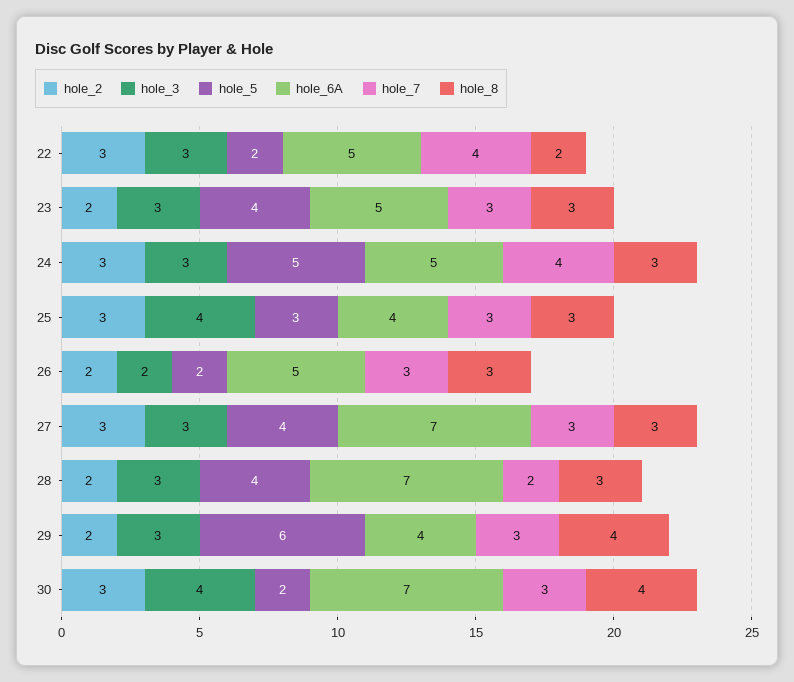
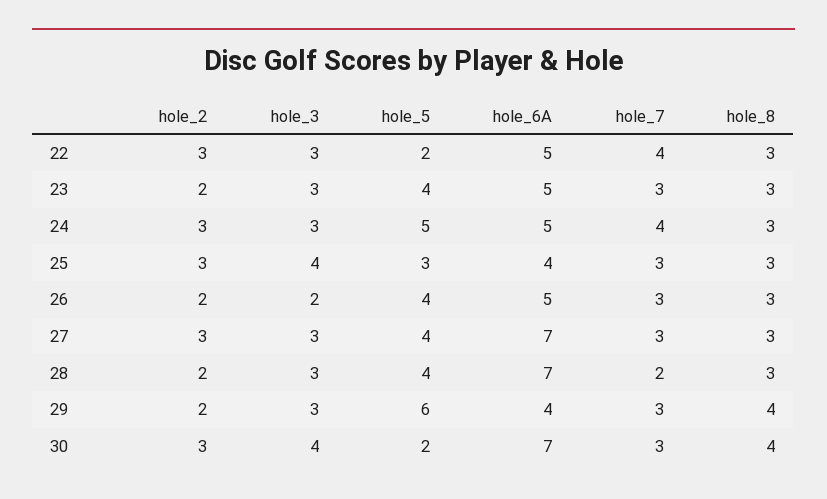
  {
    "hole_2": {
      "22": 3,
      "23": 2,
      "24": 3,
      "25": 3,
      "26": 2,
      "27": 3,
      "28": 2,
      "29": 2,
      "30": 3
    },
    "hole_3": {
      "22": 3,
      "23": 3,
      "24": 3,
      "25": 4,
      "26": 2,
      "27": 3,
      "28": 3,
      "29": 3,
      "30": 4
    },
    "hole_5": {
      "22": 2,
      "23": 4,
      "24": 5,
      "25": 3,
-     "26": 2,
+     "26": 4,
      "27": 4,
      "28": 4,
      "29": 6,
      "30": 2
    },
    "hole_6A": {
      "22": 5,
      "23": 5,
      "24": 5,
      "25": 4,
      "26": 5,
      "27": 7,
      "28": 7,
      "29": 4,
      "30": 7
    },
    "hole_7": {
      "22": 4,
      "23": 3,
      "24": 4,
      "25": 3,
      "26": 3,
      "27": 3,
      "28": 2,
      "29": 3,
      "30": 3
    },
    "hole_8": {
-     "22": 2,
+     "22": 3,
      "23": 3,
      "24": 3,
      "25": 3,
      "26": 3,
      "27": 3,
      "28": 3,
      "29": 4,
      "30": 4
    }
  }

